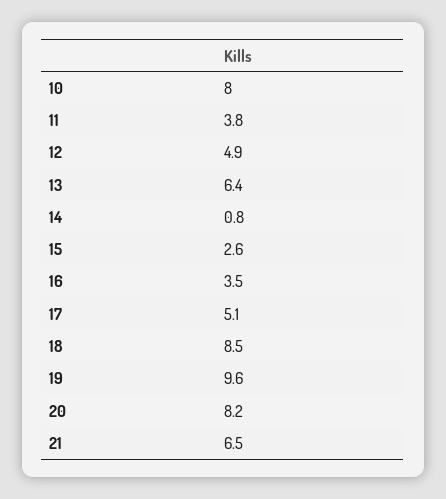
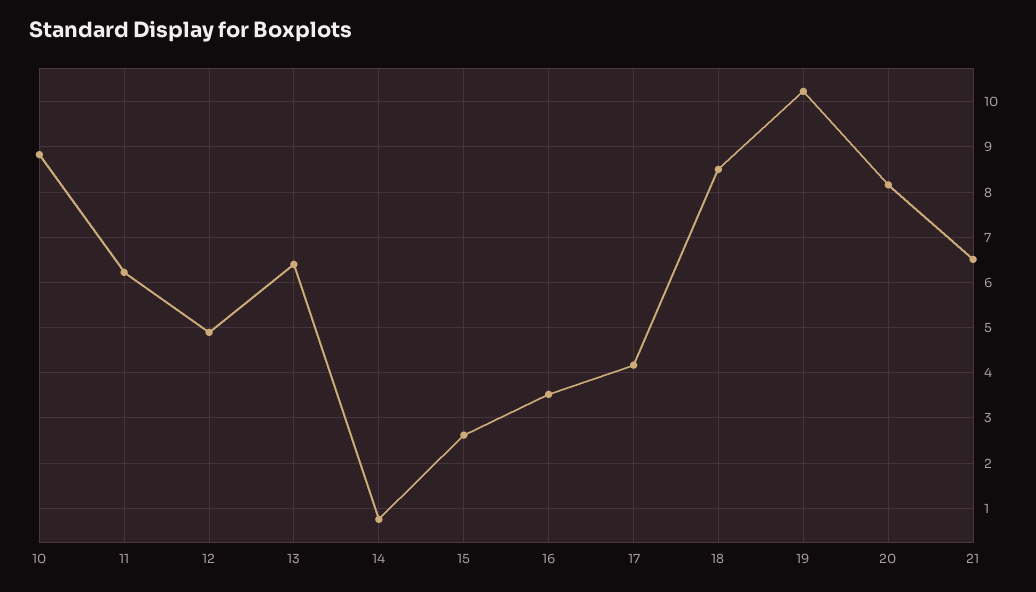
  {
-   "10": 8,
+   "10": 8.8,
-   "11": 3.8,
+   "11": 6.2,
    "12": 4.9,
    "13": 6.4,
    "14": 0.8,
    "15": 2.6,
    "16": 3.5,
-   "17": 5.1,
+   "17": 4.2,
    "18": 8.5,
-   "19": 9.6,
+   "19": 10.2,
    "20": 8.2,
    "21": 6.5
  }

